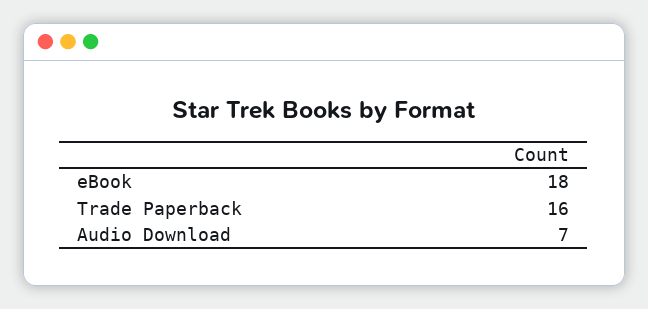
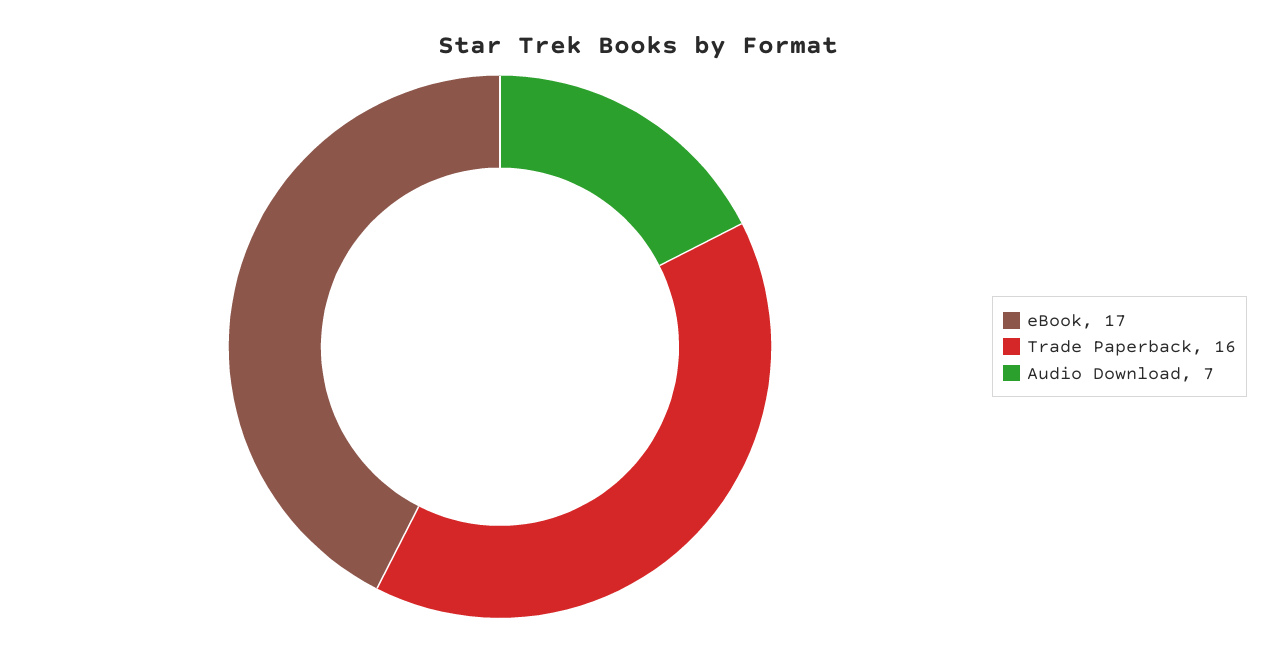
  {
-   "eBook": 18,
+   "eBook": 17,
    "Trade Paperback": 16,
    "Audio Download": 7
  }

